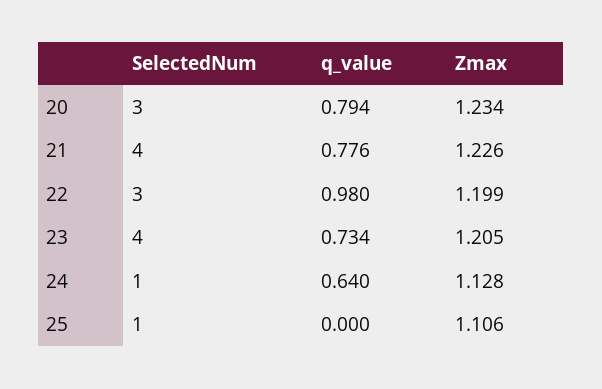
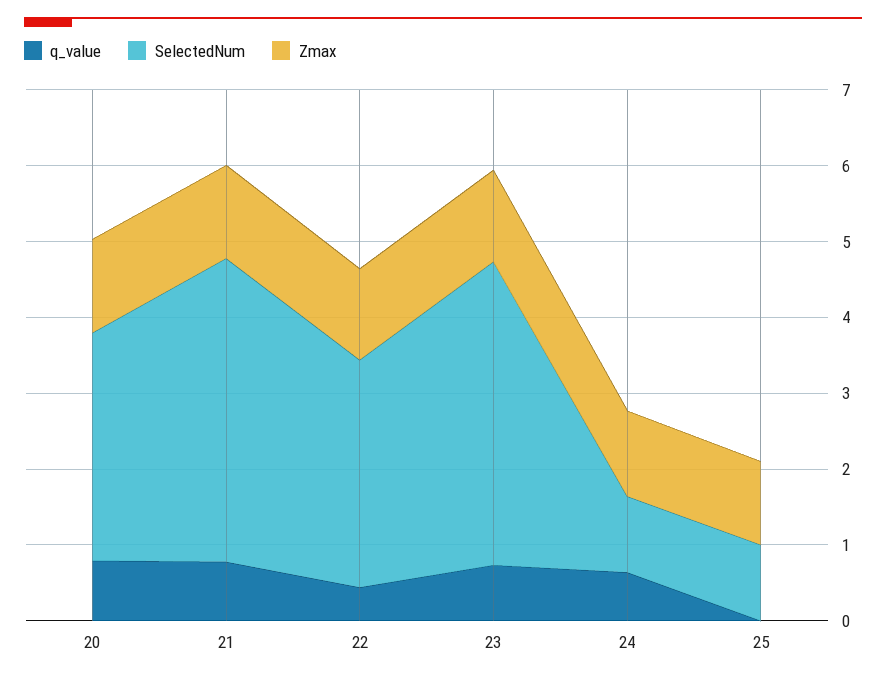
  {
    "SelectedNum": {
      "20": 3,
      "21": 4,
      "22": 3,
      "23": 4,
      "24": 1,
      "25": 1
    },
    "q_value": {
      "20": 0.794,
      "21": 0.776,
-     "22": 0.98,
+     "22": 0.4,
      "23": 0.734,
      "24": 0.64,
      "25": 0
    },
    "Zmax": {
      "20": 1.234,
      "21": 1.226,
      "22": 1.199,
      "23": 1.205,
      "24": 1.128,
      "25": 1.106
    }
  }

